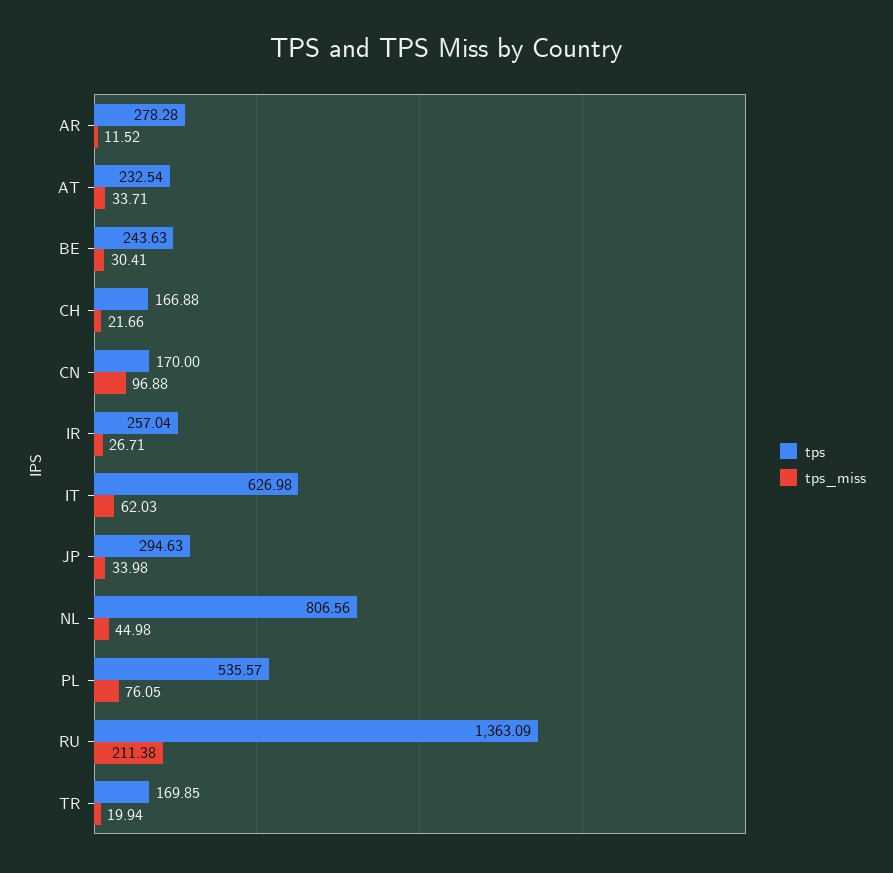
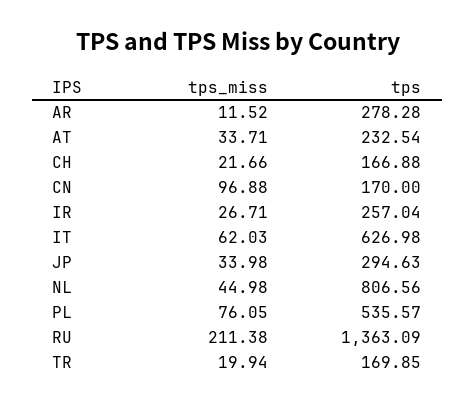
  {
    "tps": {
      "AR": 278.28,
      "AT": 232.54,
-     "BE": 243.63,
      "CH": 166.88,
      "CN": 170,
      "IR": 257.04,
      "IT": 626.98,
      "JP": 294.63,
      "NL": 806.56,
      "PL": 535.57,
      "RU": 1363.09,
      "TR": 169.85
    },
    "tps_miss": {
      "AR": 11.52,
      "AT": 33.71,
-     "BE": 30.41,
      "CH": 21.66,
      "CN": 96.88,
      "IR": 26.71,
      "IT": 62.03,
      "JP": 33.98,
      "NL": 44.98,
      "PL": 76.05,
      "RU": 211.38,
      "TR": 19.94
    }
  }

